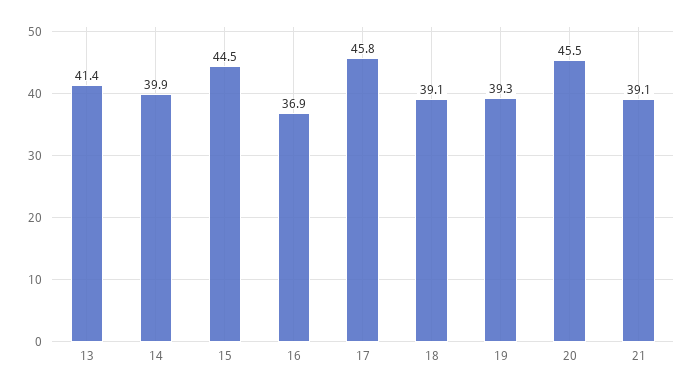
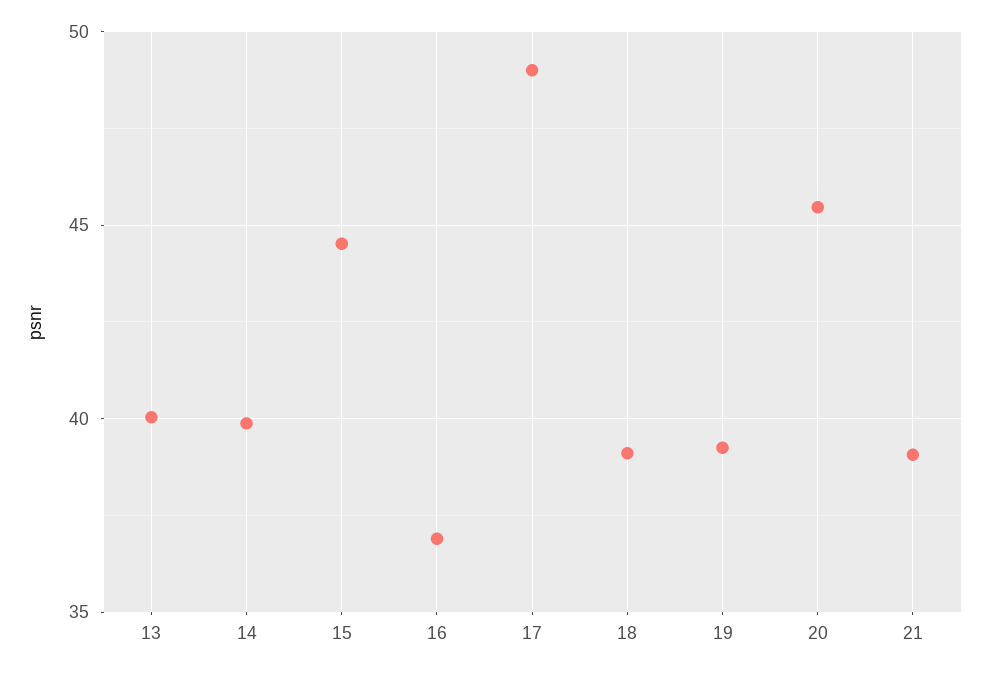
  {
-   "13": 41.4,
+   "13": 40,
    "14": 39.9,
    "15": 44.5,
    "16": 36.9,
-   "17": 45.8,
+   "17": 49,
    "18": 39.1,
    "19": 39.3,
    "20": 45.5,
    "21": 39.1
  }

